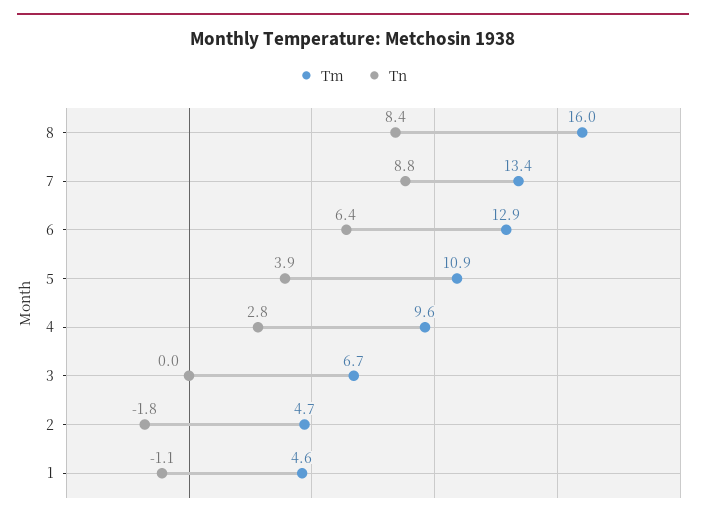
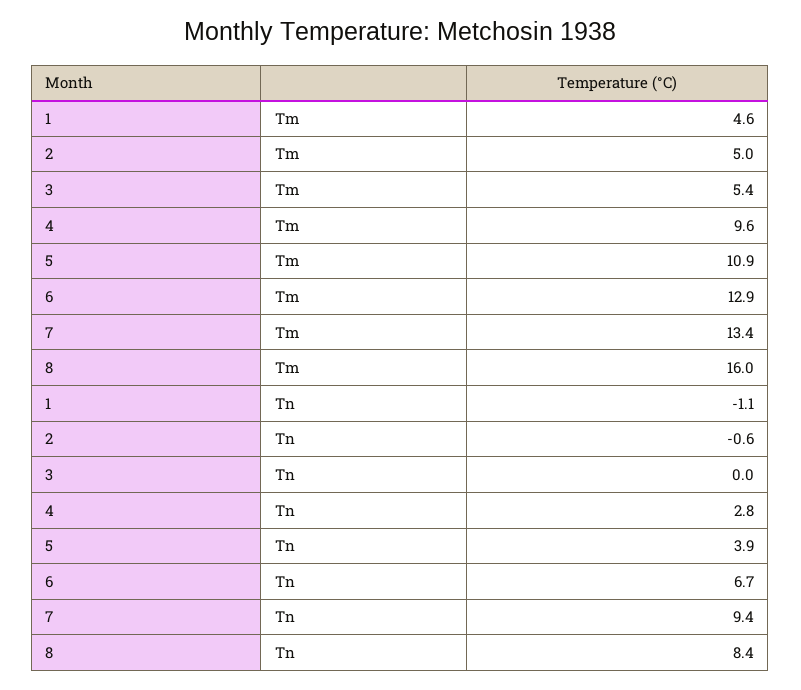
  {
    "Tm": {
      "8": 16,
      "7": 13.4,
      "6": 12.9,
      "5": 10.9,
      "4": 9.6,
-     "3": 6.7,
+     "3": 5.4,
-     "2": 4.7,
+     "2": 5,
      "1": 4.6
    },
    "Tn": {
      "8": 8.4,
-     "7": 8.8,
+     "7": 9.4,
-     "6": 6.4,
+     "6": 6.7,
      "5": 3.9,
      "4": 2.8,
      "3": 0,
-     "2": -1.8,
+     "2": -0.6,
      "1": -1.1
    }
  }

